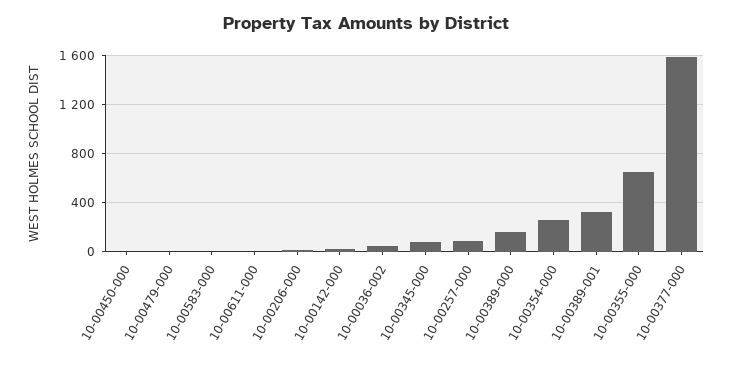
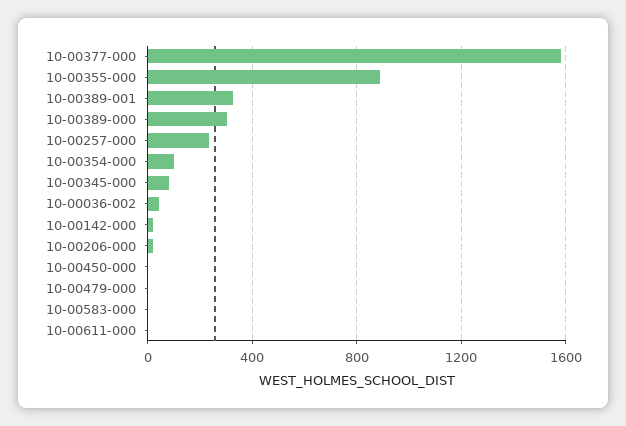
  {
    "10-00450-000": 0,
    "10-00479-000": 0,
    "10-00583-000": 0,
    "10-00611-000": 0,
    "10-00206-000": 0,
    "10-00142-000": 0,
    "10-00036-002": 50,
    "10-00345-000": 100,
-   "10-00257-000": 100,
+   "10-00257-000": 250,
-   "10-00389-000": 150,
+   "10-00389-000": 300,
-   "10-00354-000": 250,
+   "10-00354-000": 100,
    "10-00389-001": 350,
-   "10-00355-000": 650,
+   "10-00355-000": 900,
    "10-00377-000": 1600
  }

